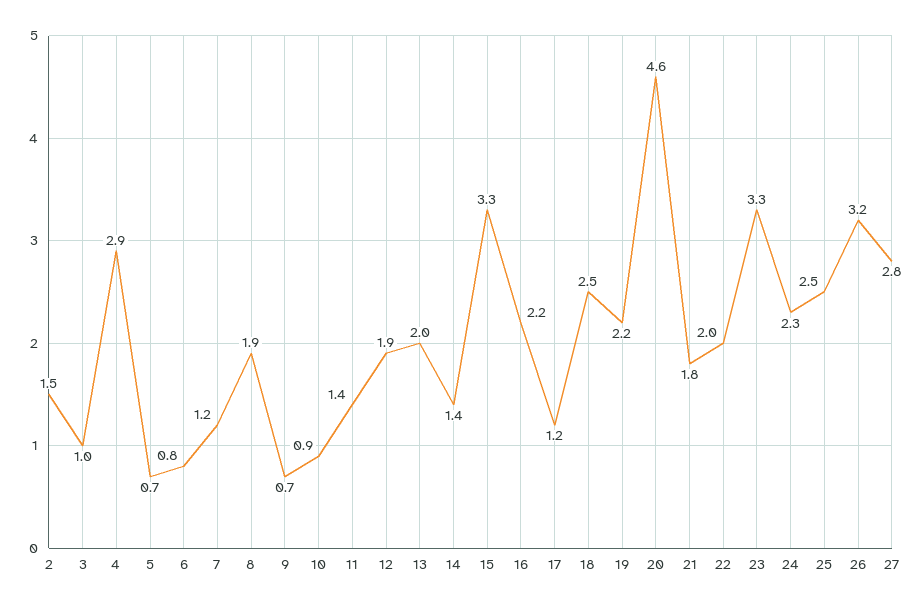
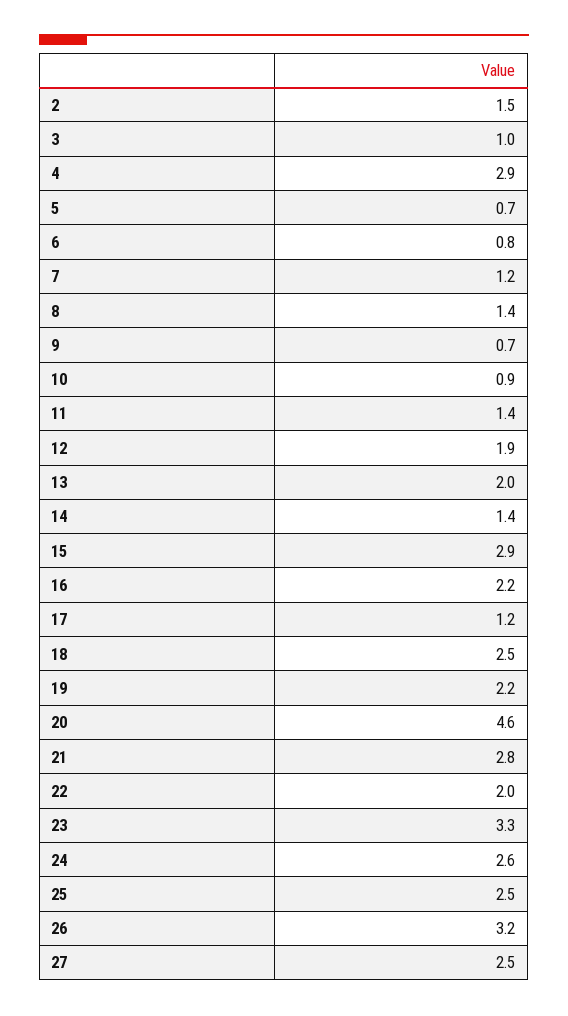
  {
    "2": 1.5,
    "3": 1,
    "4": 2.9,
    "5": 0.7,
    "6": 0.8,
    "7": 1.2,
-   "8": 1.9,
+   "8": 1.4,
    "9": 0.7,
    "10": 0.9,
    "11": 1.4,
    "12": 1.9,
    "13": 2,
    "14": 1.4,
-   "15": 3.3,
+   "15": 2.9,
    "16": 2.2,
    "17": 1.2,
    "18": 2.5,
    "19": 2.2,
    "20": 4.6,
-   "21": 1.8,
+   "21": 2.8,
    "22": 2,
    "23": 3.3,
-   "24": 2.3,
+   "24": 2.6,
    "25": 2.5,
    "26": 3.2,
-   "27": 2.8
+   "27": 2.5
  }

